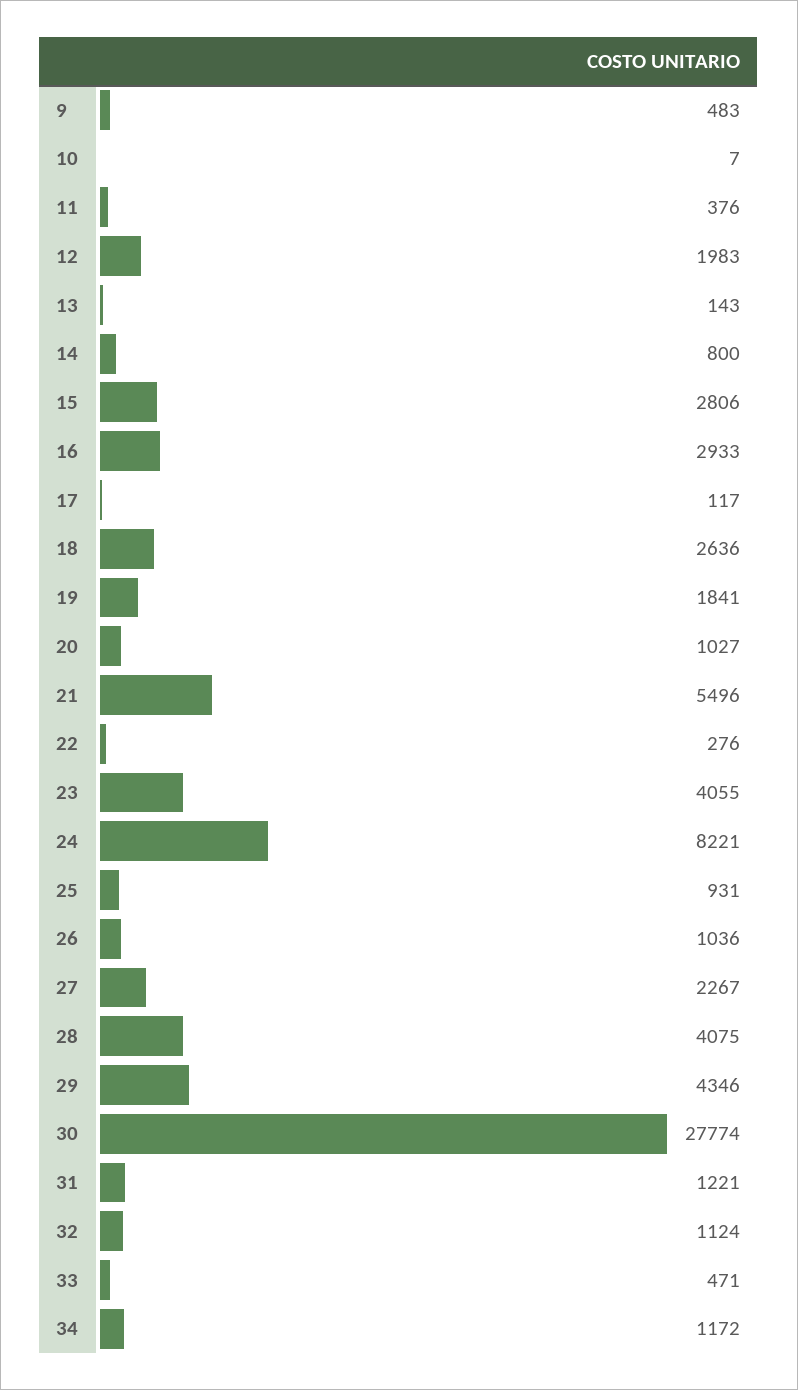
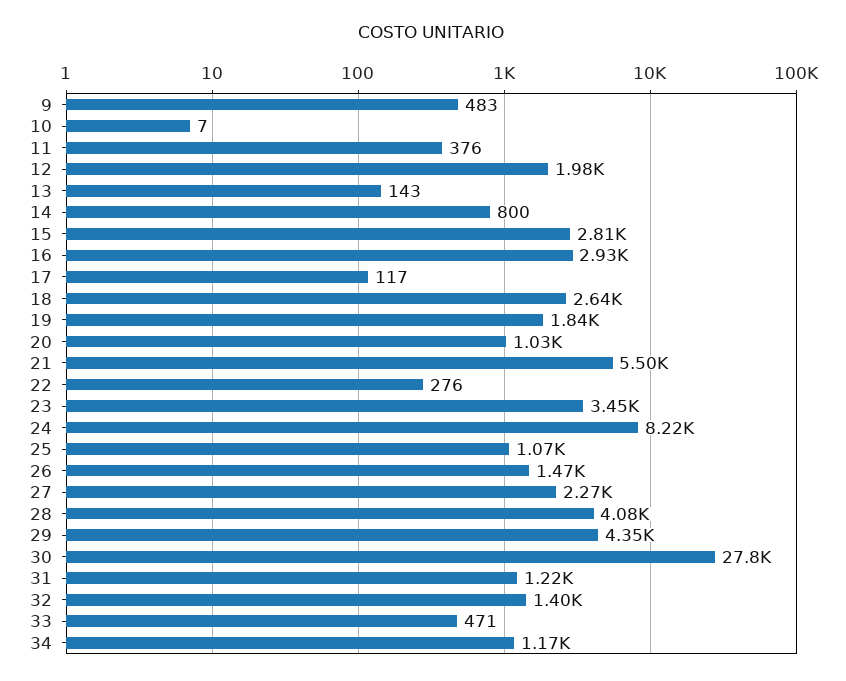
  {
    "9": 483,
    "10": 7,
    "11": 376,
    "12": 1983,
    "13": 143,
    "14": 800,
    "15": 2806,
    "16": 2933,
    "17": 117,
    "18": 2636,
    "19": 1841,
    "20": 1027,
    "21": 5496,
    "22": 276,
-   "23": 4055,
+   "23": 3450,
    "24": 8221,
-   "25": 931,
+   "25": 1070,
-   "26": 1036,
+   "26": 1470,
    "27": 2267,
    "28": 4075,
    "29": 4346,
    "30": 27774,
    "31": 1221,
-   "32": 1124,
+   "32": 1400,
    "33": 471,
    "34": 1172
  }

